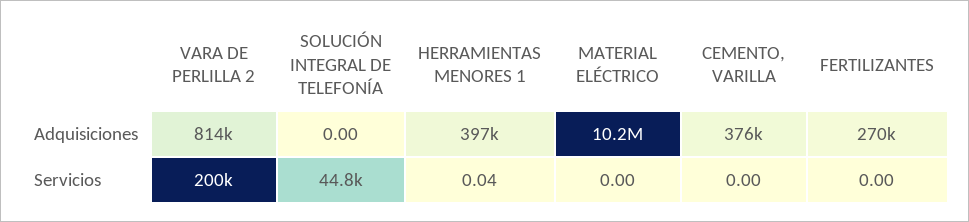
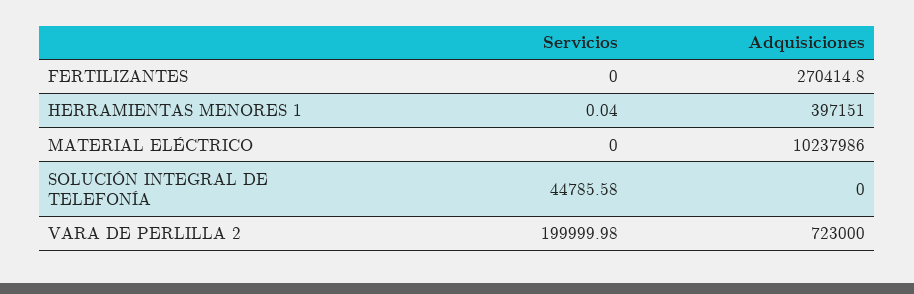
  {
    "VARA DE PERLILLA 2": {
-     "Adquisiciones": 814000,
+     "Adquisiciones": 723000,
      "Servicios": 199999.98
    },
    "SOLUCIÓN INTEGRAL DE TELEFONÍA": {
      "Adquisiciones": 0,
      "Servicios": 44785.58
    },
    "HERRAMIENTAS MENORES 1": {
      "Adquisiciones": 397151,
      "Servicios": 0.04
    },
    "MATERIAL ELÉCTRICO": {
      "Adquisiciones": 10237986,
      "Servicios": 0
    },
-   "CEMENTO, VARILLA": {
-     "Adquisiciones": 376000,
-     "Servicios": 0
-   },
    "FERTILIZANTES": {
      "Adquisiciones": 270414.8,
      "Servicios": 0
    }
  }

